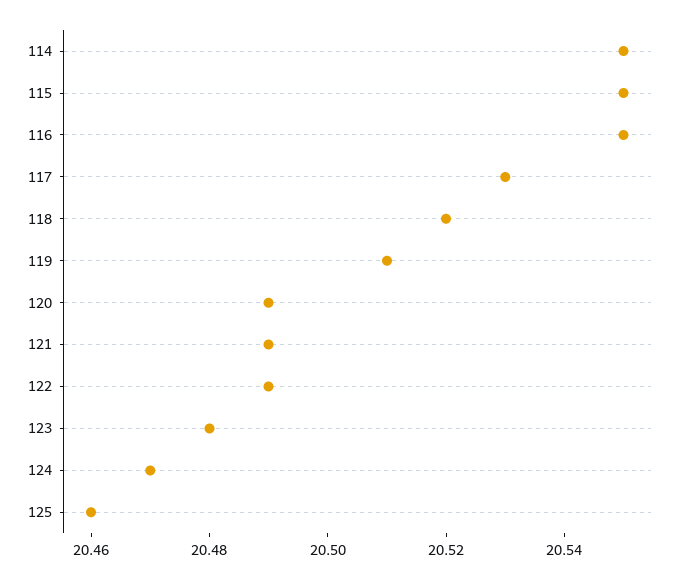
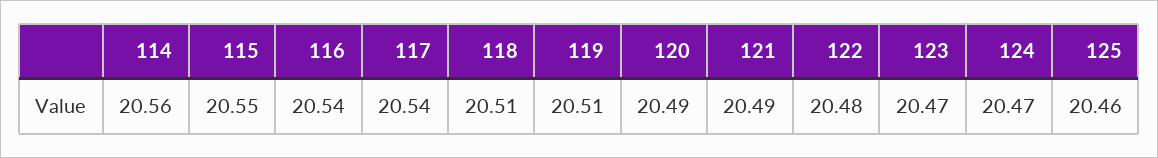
  {
-   "114": 20.55,
+   "114": 20.56,
    "115": 20.55,
-   "116": 20.55,
+   "116": 20.54,
-   "117": 20.53,
+   "117": 20.54,
-   "118": 20.52,
+   "118": 20.51,
    "119": 20.51,
    "120": 20.49,
    "121": 20.49,
-   "122": 20.49,
+   "122": 20.48,
-   "123": 20.48,
+   "123": 20.47,
    "124": 20.47,
    "125": 20.46
  }

